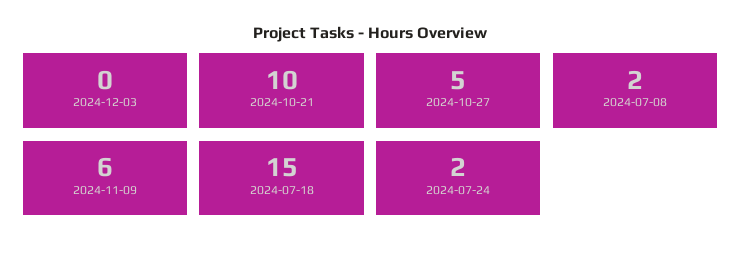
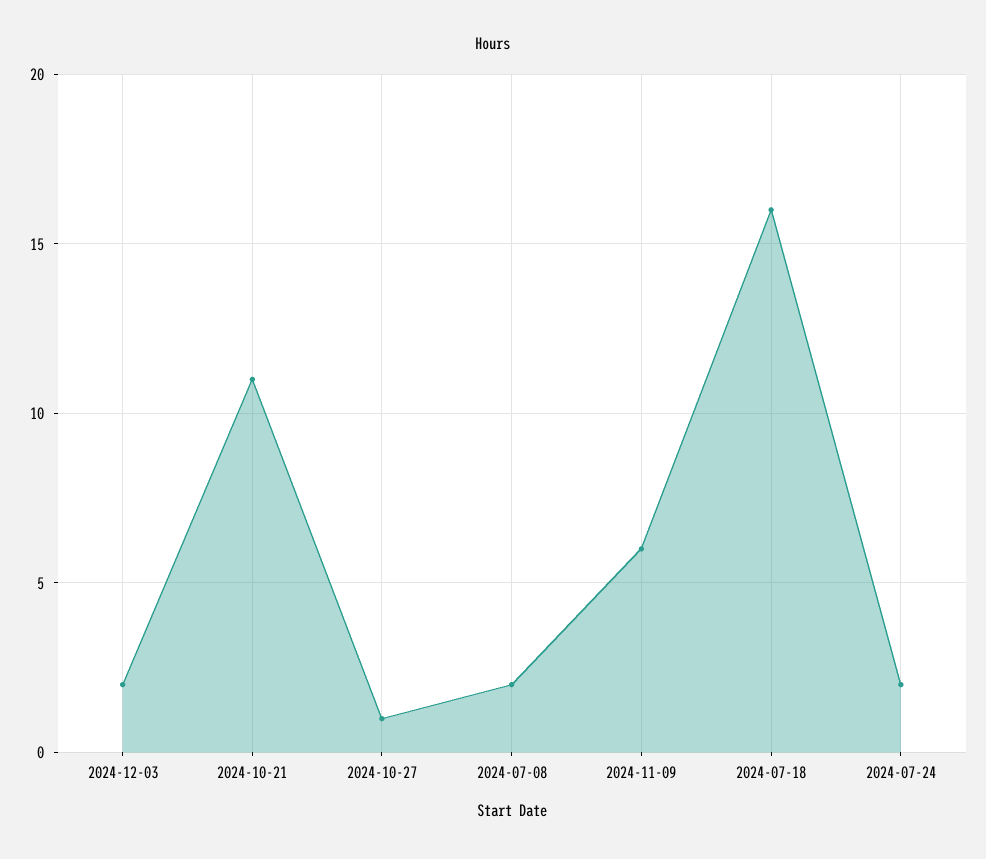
  {
-   "2024-12-03": 0,
+   "2024-12-03": 2,
-   "2024-10-21": 10,
+   "2024-10-21": 11,
-   "2024-10-27": 5,
+   "2024-10-27": 1,
    "2024-07-08": 2,
    "2024-11-09": 6,
-   "2024-07-18": 15,
+   "2024-07-18": 16,
    "2024-07-24": 2
  }

